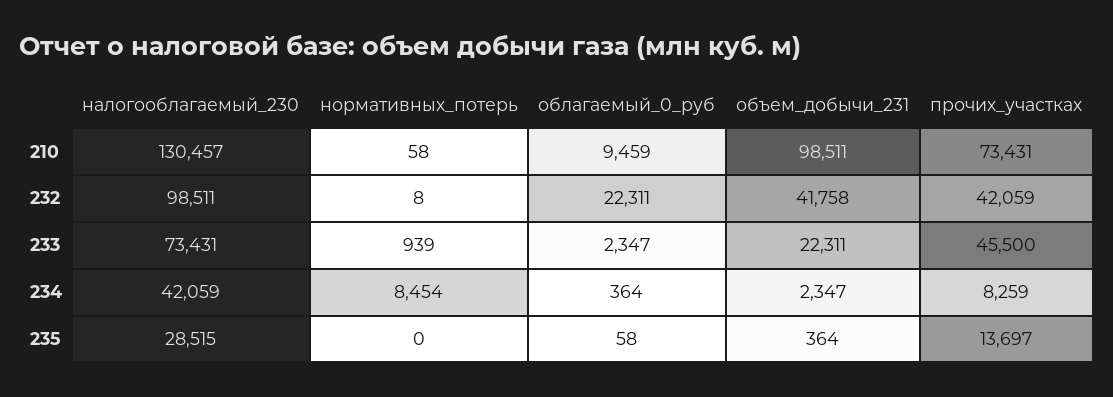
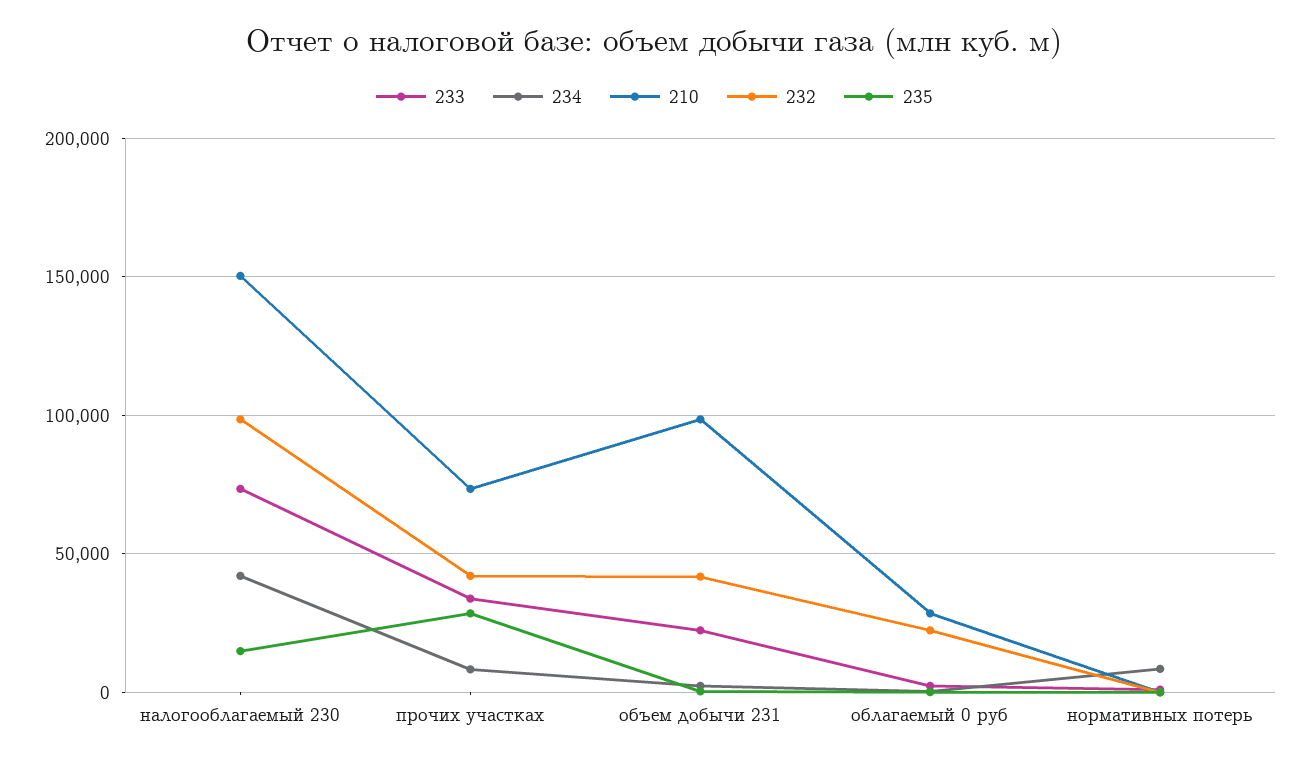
  {
    "210": {
-     "налогооблагаемый_230": 130457,
+     "налогооблагаемый_230": 150000,
      "нормативных_потерь": 58,
-     "облагаемый_0_руб": 9459,
+     "облагаемый_0_руб": 30000,
      "объем_добычи_231": 98511,
      "прочих_участках": 73431
    },
    "232": {
      "налогооблагаемый_230": 98511,
      "нормативных_потерь": 8,
      "облагаемый_0_руб": 22311,
      "объем_добычи_231": 41758,
      "прочих_участках": 42059
    },
    "233": {
      "налогооблагаемый_230": 73431,
      "нормативных_потерь": 939,
      "облагаемый_0_руб": 2347,
      "объем_добычи_231": 22311,
-     "прочих_участках": 45500
+     "прочих_участках": 35000
    },
    "234": {
      "налогооблагаемый_230": 42059,
      "нормативных_потерь": 8454,
      "облагаемый_0_руб": 364,
      "объем_добычи_231": 2347,
      "прочих_участках": 8259
    },
    "235": {
-     "налогооблагаемый_230": 28515,
+     "налогооблагаемый_230": 15000,
      "нормативных_потерь": 0,
      "облагаемый_0_руб": 58,
      "объем_добычи_231": 364,
-     "прочих_участках": 13697
+     "прочих_участках": 30000
    }
  }

